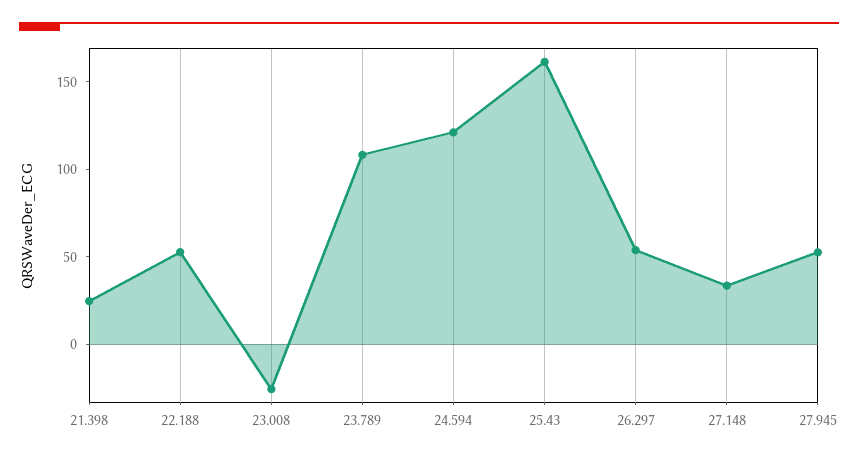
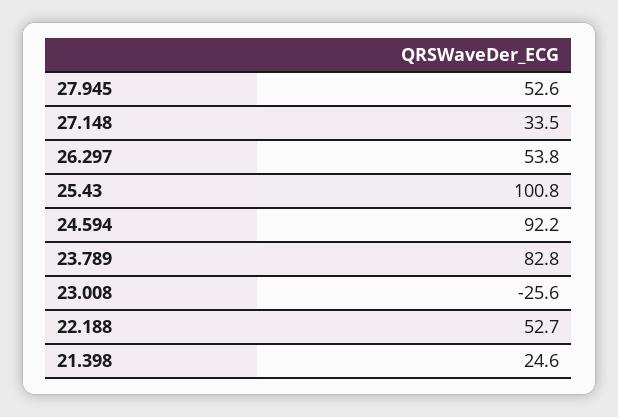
  {
    "21.398": 24.6,
    "22.188": 52.7,
    "23.008": -25.6,
-   "23.789": 110,
+   "23.789": 82.8,
-   "24.594": 120,
+   "24.594": 92.2,
-   "25.43": 160,
+   "25.43": 100.8,
    "26.297": 53.8,
    "27.148": 33.5,
    "27.945": 52.6
  }

